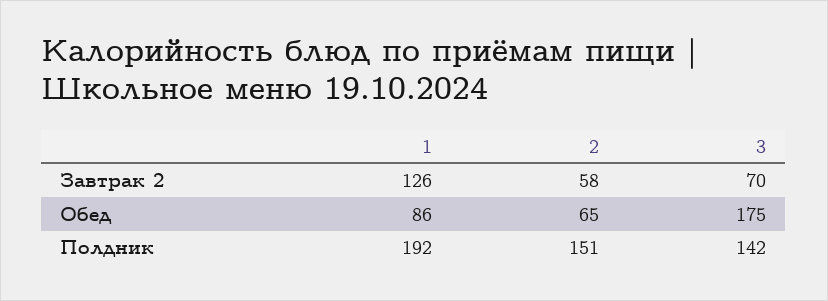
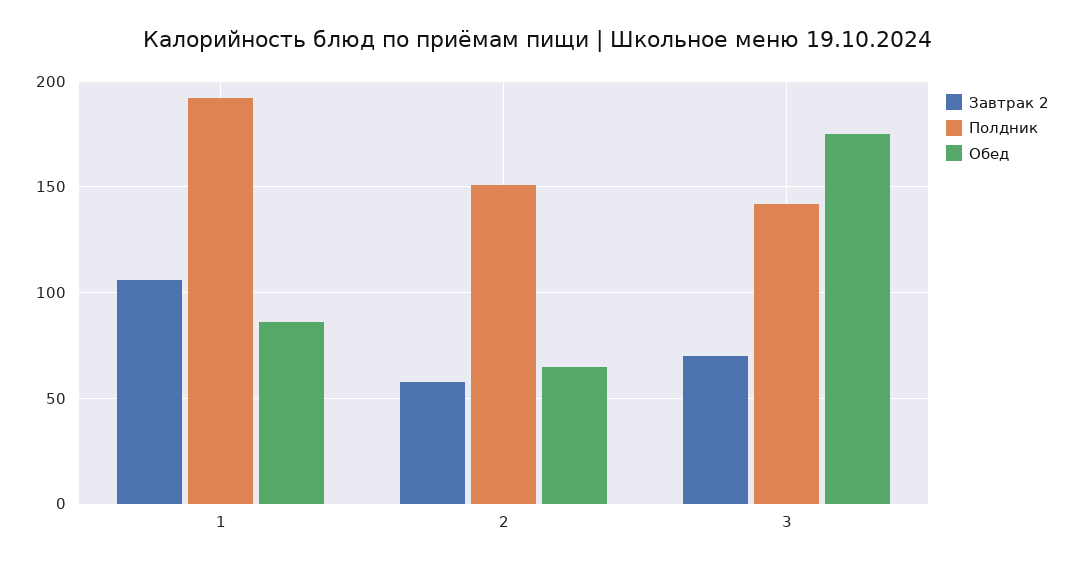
  {
    "Завтрак 2": {
-     "1": 126,
+     "1": 105,
      "2": 58,
      "3": 70
    },
    "Обед": {
      "1": 86,
      "2": 65,
      "3": 175
    },
    "Полдник": {
      "1": 192,
      "2": 151,
      "3": 142
    }
  }

